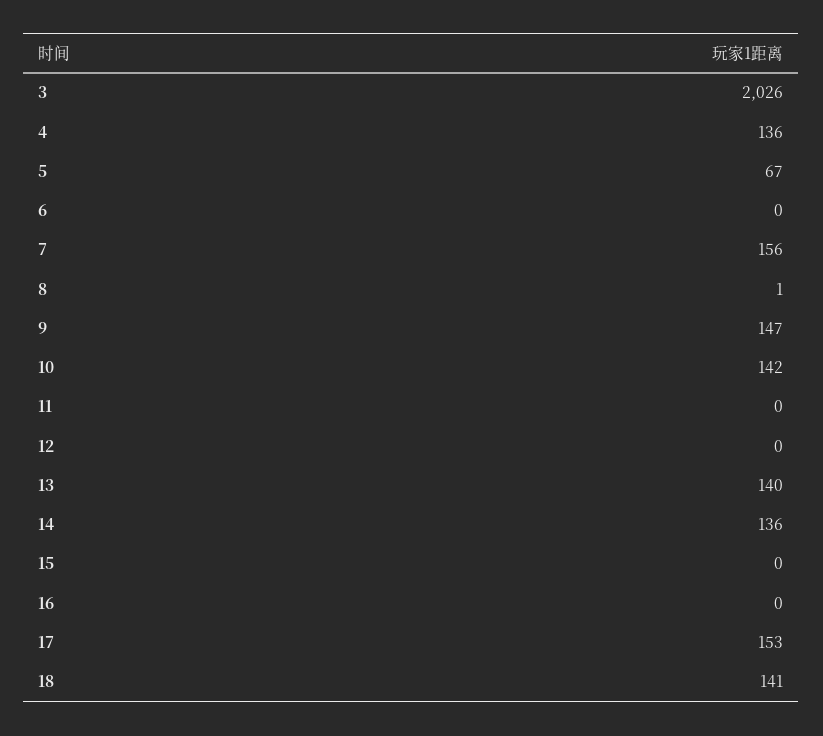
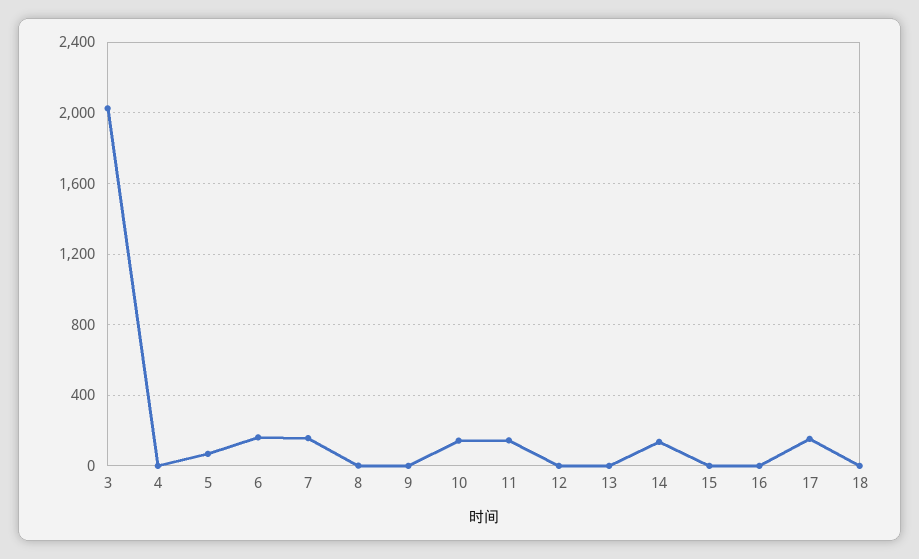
  {
    "3": 2026,
-   "4": 136,
+   "4": 0,
    "5": 67,
-   "6": 0,
+   "6": 150,
    "7": 156,
    "8": 1,
-   "9": 147,
+   "9": 0,
    "10": 142,
-   "11": 0,
+   "11": 150,
    "12": 0,
-   "13": 140,
+   "13": 0,
    "14": 136,
    "15": 0,
    "16": 0,
    "17": 153,
-   "18": 141
+   "18": 0
  }

